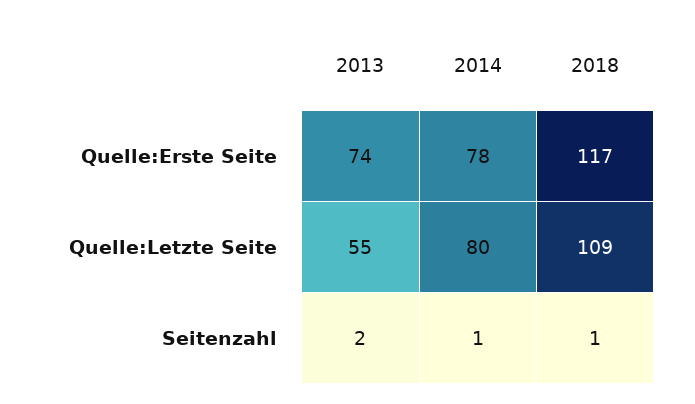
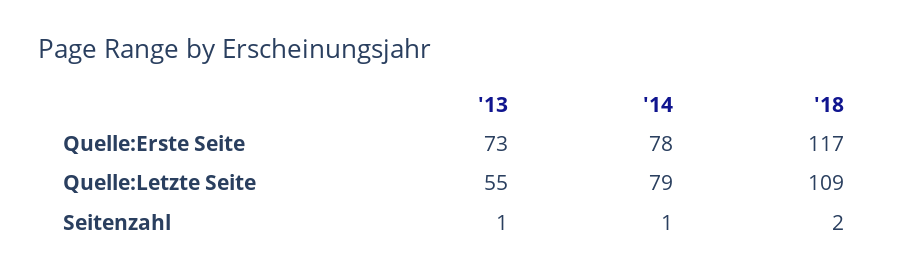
  {
    "2013": {
-     "Quelle:Erste Seite": 74,
+     "Quelle:Erste Seite": 73,
      "Quelle:Letzte Seite": 55,
-     "Seitenzahl": 2
+     "Seitenzahl": 1
    },
    "2014": {
      "Quelle:Erste Seite": 78,
-     "Quelle:Letzte Seite": 80,
+     "Quelle:Letzte Seite": 79,
      "Seitenzahl": 1
    },
    "2018": {
      "Quelle:Erste Seite": 117,
      "Quelle:Letzte Seite": 109,
-     "Seitenzahl": 1
+     "Seitenzahl": 2
    }
  }

